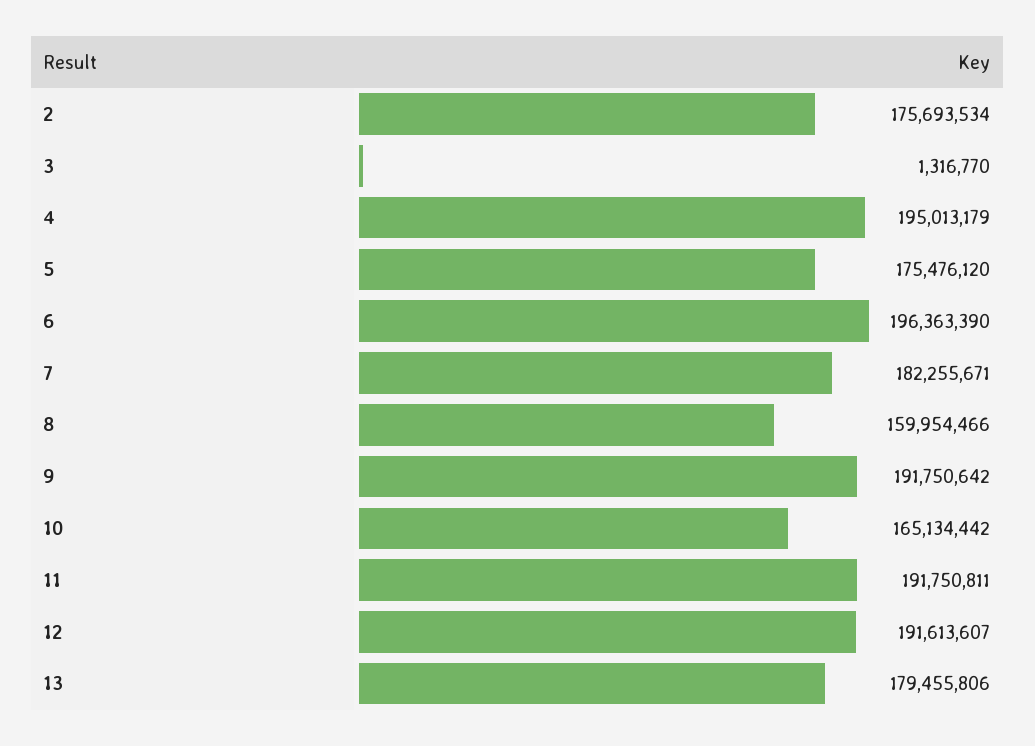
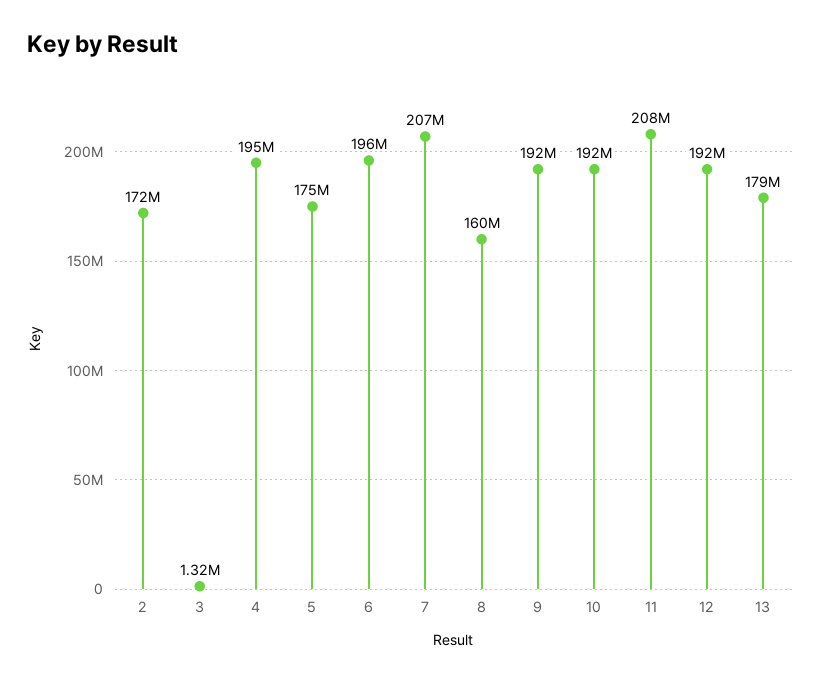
  {
-   "2": 175693534,
+   "2": 172000000,
    "3": 1316770,
    "4": 195013179,
    "5": 175476120,
    "6": 196363390,
-   "7": 182255671,
+   "7": 207000000,
    "8": 159954466,
    "9": 191750642,
-   "10": 165134442,
+   "10": 192000000,
-   "11": 191750811,
+   "11": 208000000,
    "12": 191613607,
    "13": 179455806
  }

